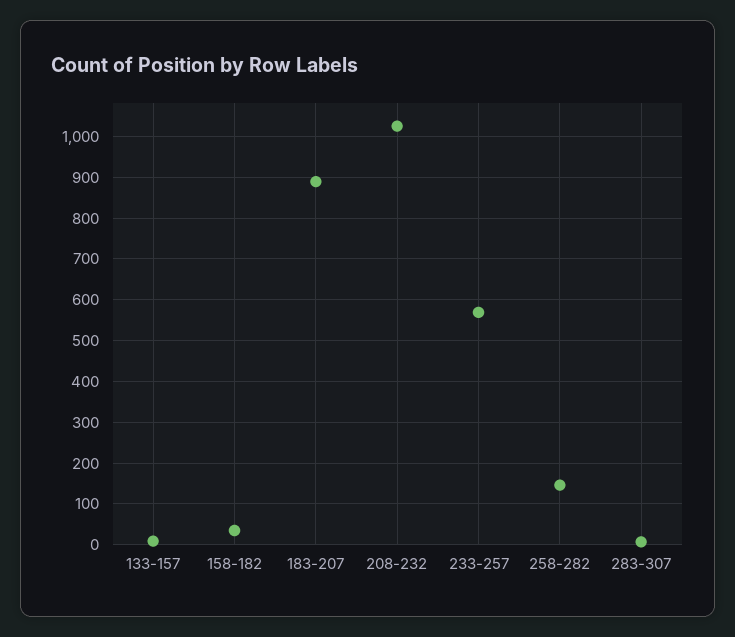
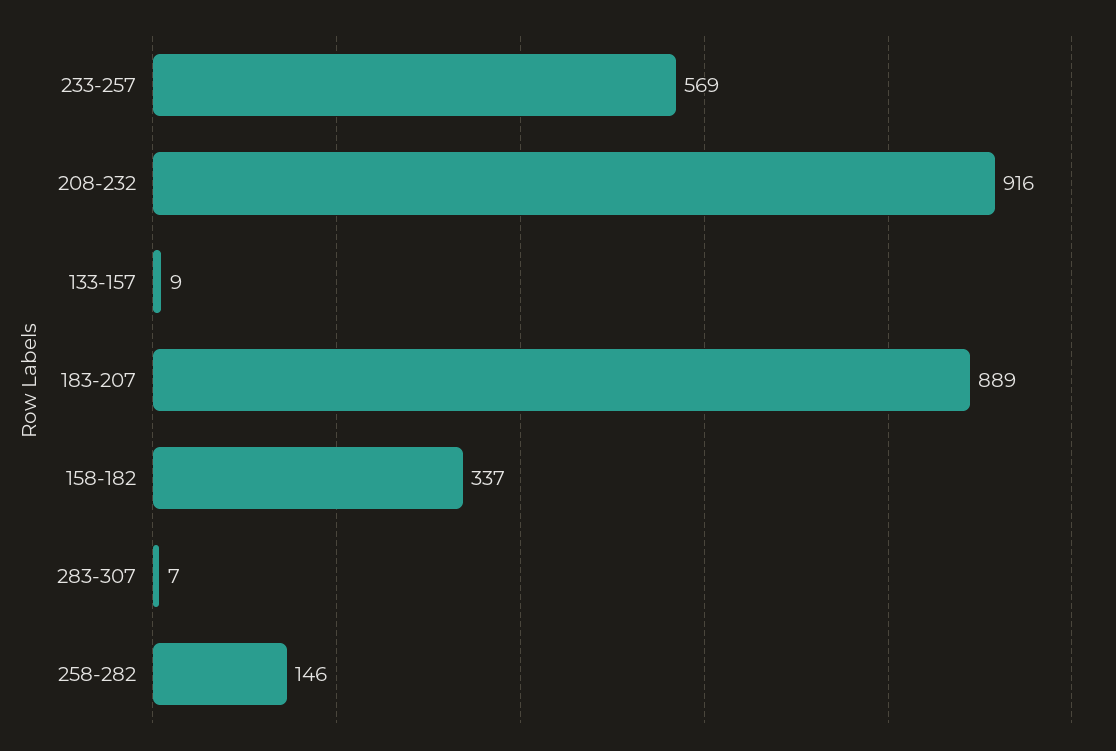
  {
    "133-157": 9,
-   "158-182": 40,
+   "158-182": 337,
    "183-207": 889,
-   "208-232": 1020,
+   "208-232": 916,
    "233-257": 569,
    "258-282": 146,
    "283-307": 7
  }

